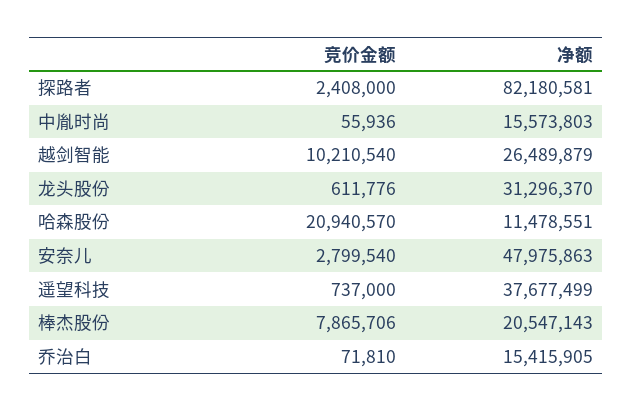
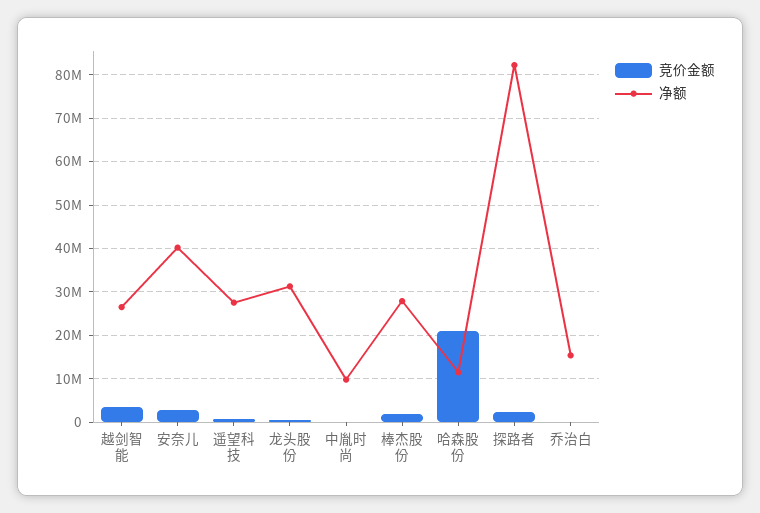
  {
    "竞价金额": {
      "探路者": 2408000,
      "中胤时尚": 55936,
-     "越剑智能": 10210540,
+     "越剑智能": 4000000,
      "龙头股份": 611776,
      "哈森股份": 20940570,
      "安奈儿": 2799540,
      "遥望科技": 737000,
-     "棒杰股份": 7865706,
+     "棒杰股份": 2000000,
      "乔治白": 71810
    },
    "净额": {
      "探路者": 82180581,
-     "中胤时尚": 15573803,
+     "中胤时尚": 10000000,
      "越剑智能": 26489879,
      "龙头股份": 31296370,
      "哈森股份": 11478551,
-     "安奈儿": 47975863,
+     "安奈儿": 40000000,
-     "遥望科技": 37677499,
+     "遥望科技": 28000000,
-     "棒杰股份": 20547143,
+     "棒杰股份": 28000000,
      "乔治白": 15415905
    }
  }

